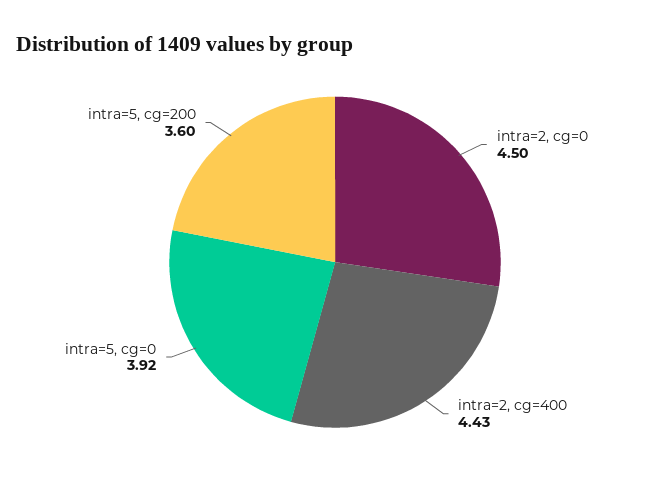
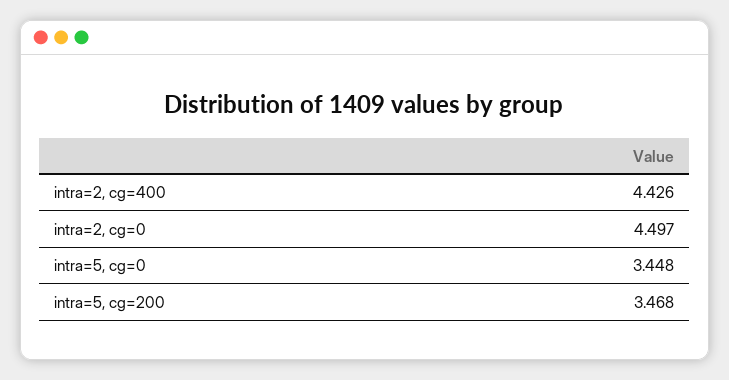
  {
    "intra=2, cg=0": 4.497,
    "intra=2, cg=400": 4.426,
-   "intra=5, cg=0": 3.92,
+   "intra=5, cg=0": 3.448,
-   "intra=5, cg=200": 3.6
+   "intra=5, cg=200": 3.468
  }

